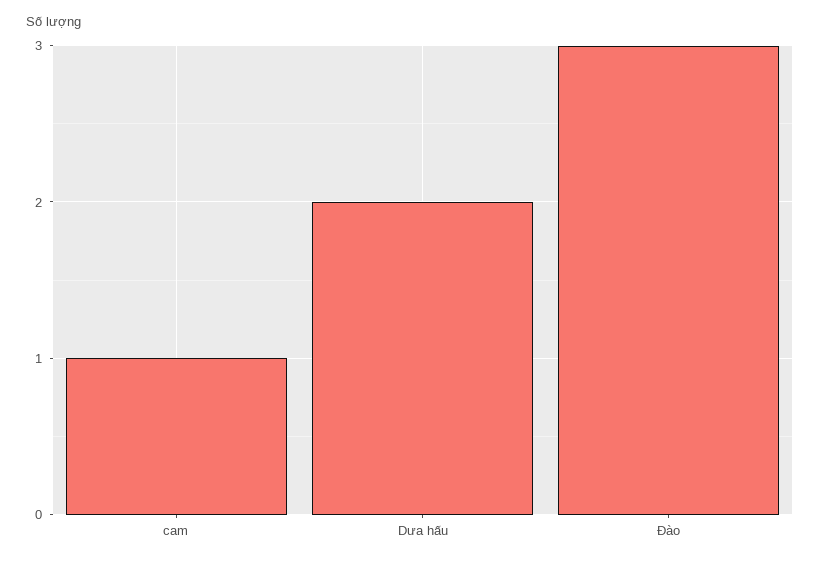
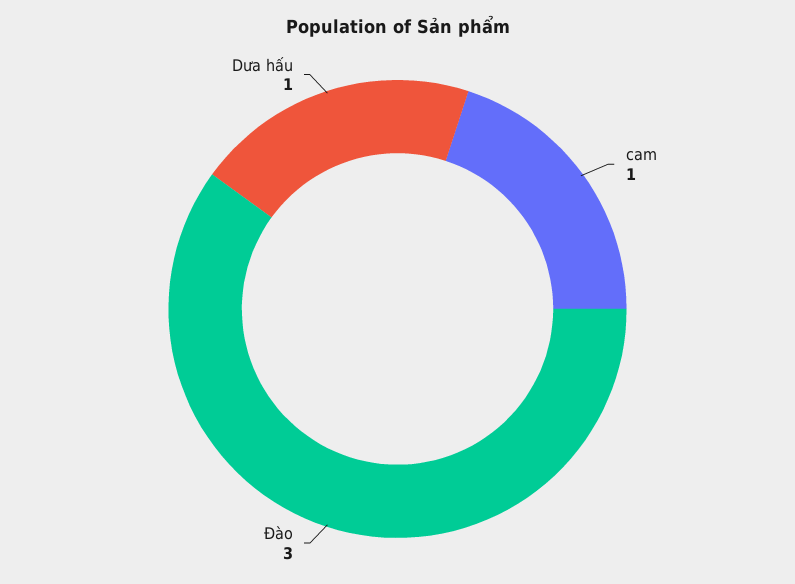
  {
    "cam": 1,
-   "Dưa hấu": 2,
+   "Dưa hấu": 1,
    "Đào": 3
  }

